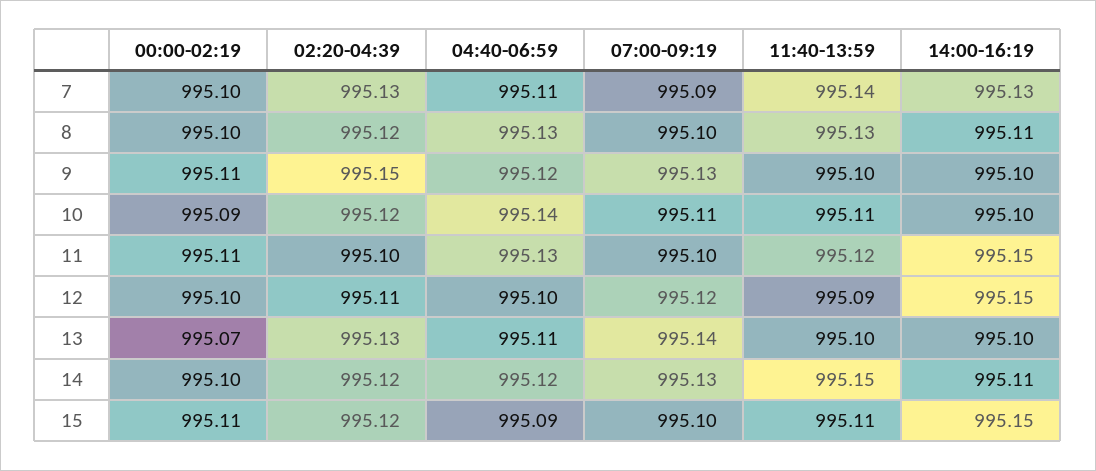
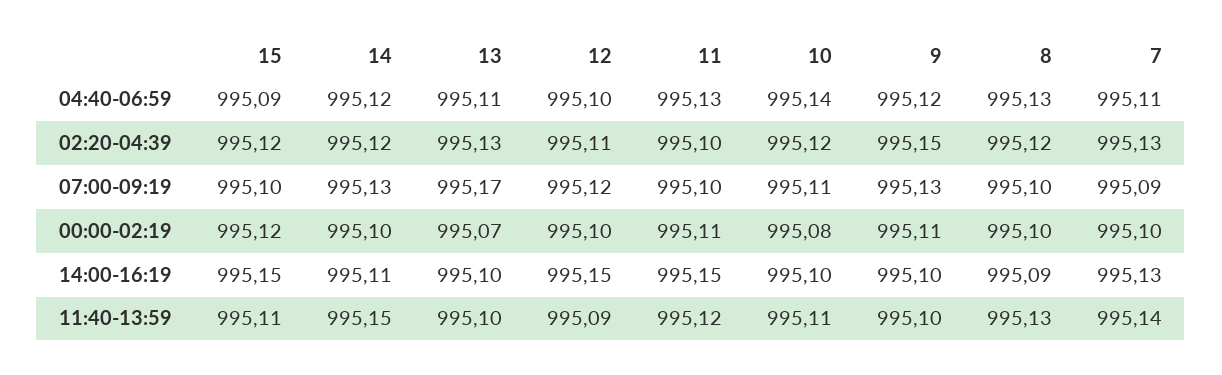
  {
    "00:00-02:19": {
      "7": 995.1,
      "8": 995.1,
      "9": 995.11,
-     "10": 995.09,
+     "10": 995.08,
      "11": 995.11,
      "12": 995.1,
      "13": 995.07,
      "14": 995.1,
-     "15": 995.11
+     "15": 995.12
    },
    "02:20-04:39": {
      "7": 995.13,
      "8": 995.12,
      "9": 995.15,
      "10": 995.12,
      "11": 995.1,
      "12": 995.11,
      "13": 995.13,
      "14": 995.12,
      "15": 995.12
    },
    "04:40-06:59": {
      "7": 995.11,
      "8": 995.13,
      "9": 995.12,
      "10": 995.14,
      "11": 995.13,
      "12": 995.1,
      "13": 995.11,
      "14": 995.12,
      "15": 995.09
    },
    "07:00-09:19": {
      "7": 995.09,
      "8": 995.1,
      "9": 995.13,
      "10": 995.11,
      "11": 995.1,
      "12": 995.12,
-     "13": 995.14,
+     "13": 995.17,
      "14": 995.13,
      "15": 995.1
    },
    "11:40-13:59": {
      "7": 995.14,
      "8": 995.13,
      "9": 995.1,
      "10": 995.11,
      "11": 995.12,
      "12": 995.09,
      "13": 995.1,
      "14": 995.15,
      "15": 995.11
    },
    "14:00-16:19": {
      "7": 995.13,
-     "8": 995.11,
+     "8": 995.09,
      "9": 995.1,
      "10": 995.1,
      "11": 995.15,
      "12": 995.15,
      "13": 995.1,
      "14": 995.11,
      "15": 995.15
    }
  }

